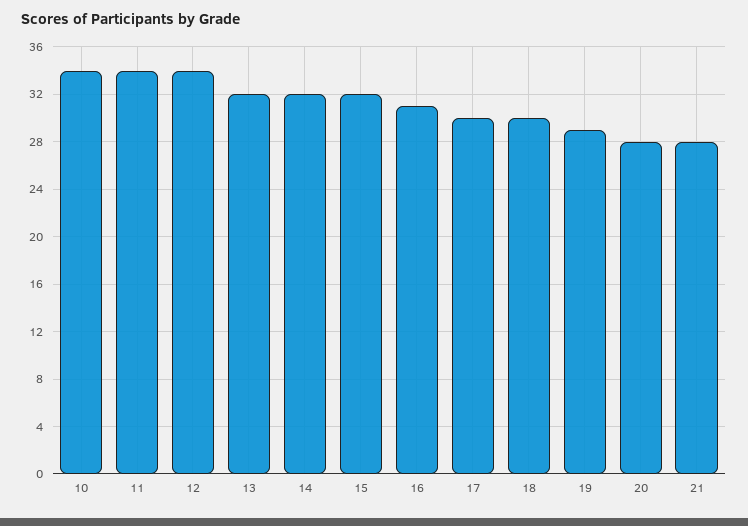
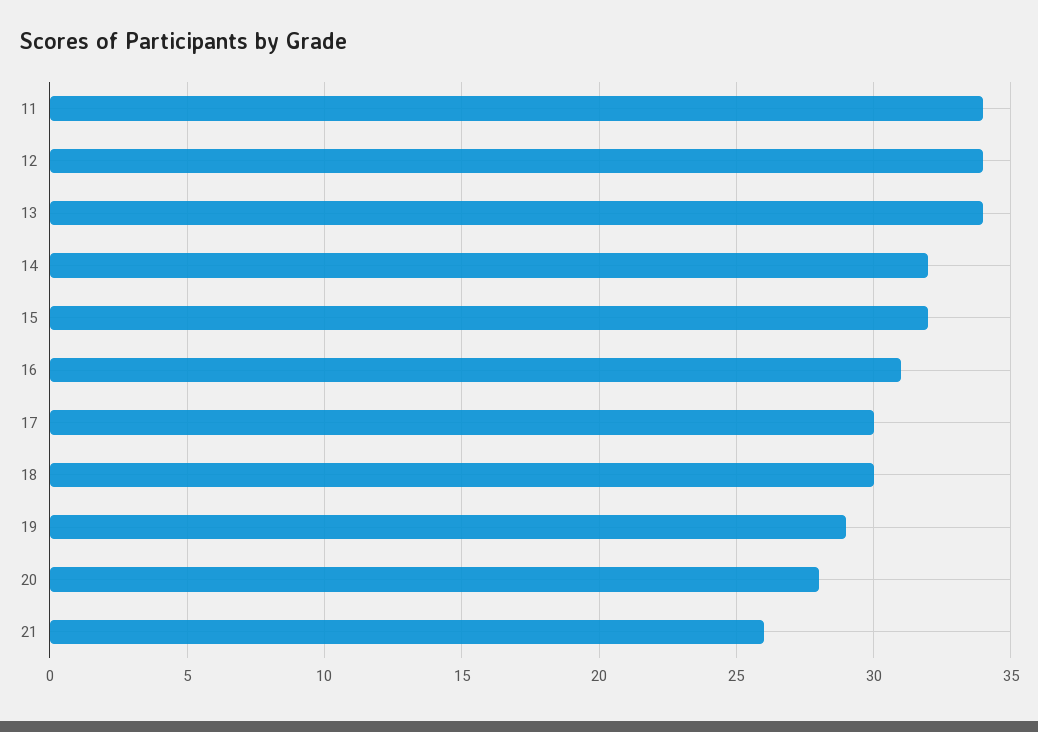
  {
-   "10": 34,
    "11": 34,
    "12": 34,
-   "13": 32,
+   "13": 34,
    "14": 32,
    "15": 32,
    "16": 31,
    "17": 30,
    "18": 30,
    "19": 29,
    "20": 28,
-   "21": 28
+   "21": 26
  }

